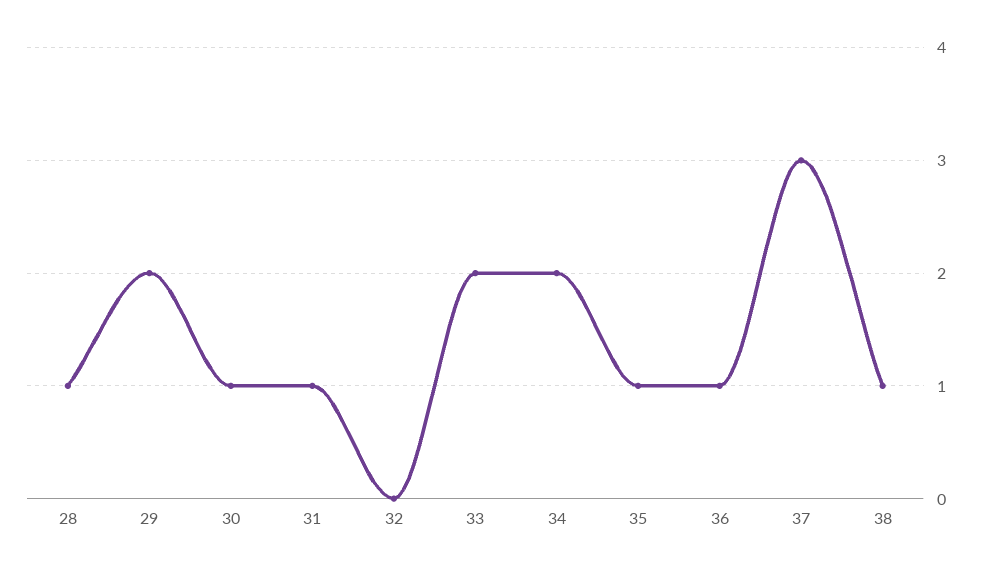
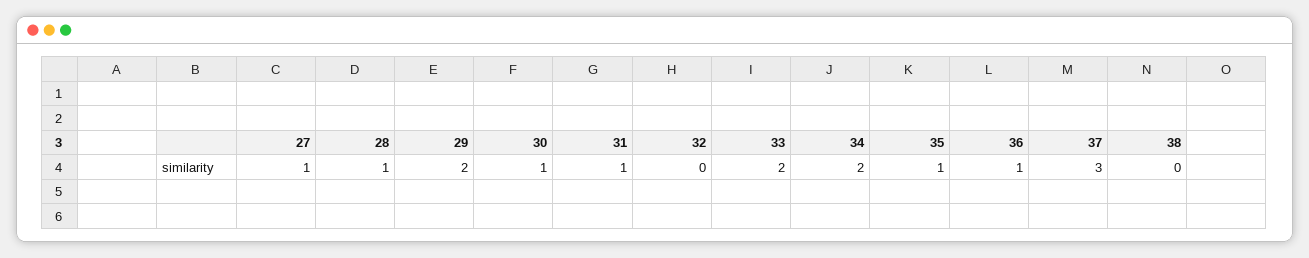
  {
    "28": 1,
    "29": 2,
    "30": 1,
    "31": 1,
    "32": 0,
    "33": 2,
    "34": 2,
    "35": 1,
    "36": 1,
    "37": 3,
-   "38": 1
+   "38": 0,
+   "27": 1
  }

